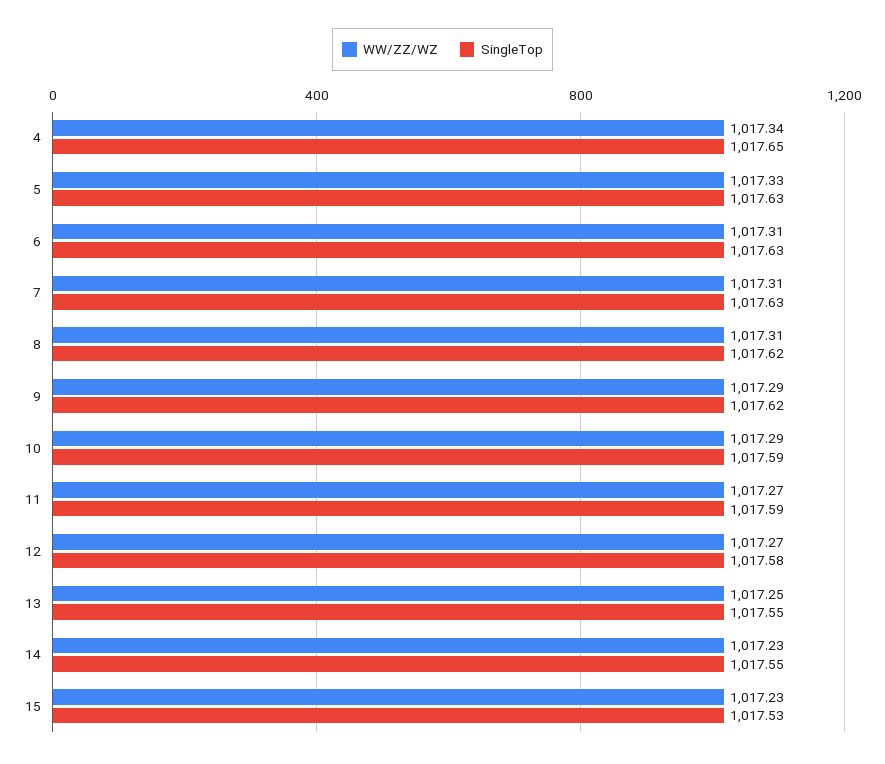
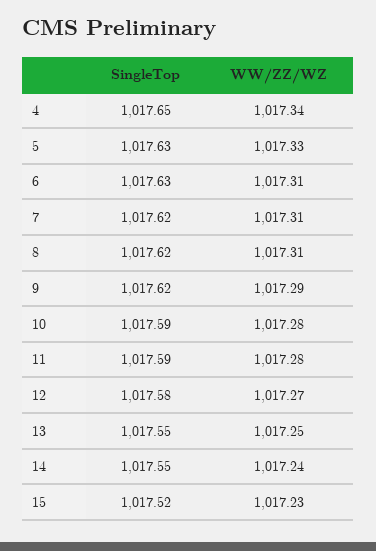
  {
    "WW/ZZ/WZ": {
      "4": 1017.34,
      "5": 1017.33,
      "6": 1017.31,
      "7": 1017.31,
      "8": 1017.31,
      "9": 1017.29,
-     "10": 1017.29,
+     "10": 1017.28,
-     "11": 1017.27,
+     "11": 1017.28,
      "12": 1017.27,
      "13": 1017.25,
-     "14": 1017.23,
+     "14": 1017.24,
      "15": 1017.23
    },
    "SingleTop": {
      "4": 1017.65,
      "5": 1017.63,
      "6": 1017.63,
-     "7": 1017.63,
+     "7": 1017.62,
      "8": 1017.62,
      "9": 1017.62,
      "10": 1017.59,
      "11": 1017.59,
      "12": 1017.58,
      "13": 1017.55,
      "14": 1017.55,
-     "15": 1017.53
+     "15": 1017.52
    }
  }

